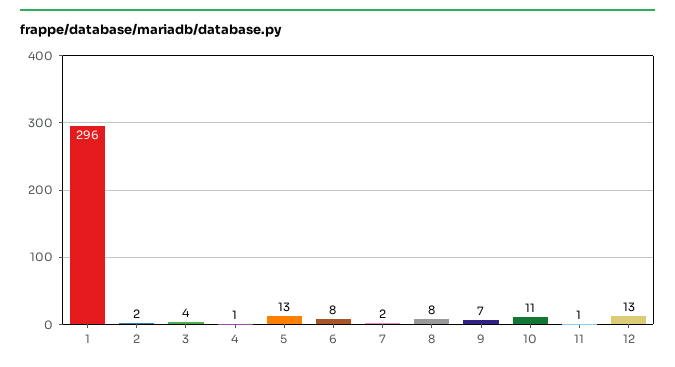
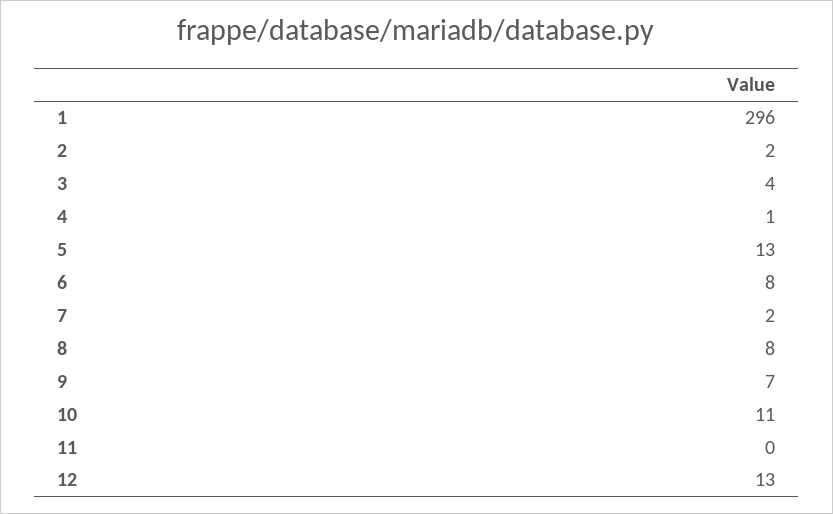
  {
    "1": 296,
    "2": 2,
    "3": 4,
    "4": 1,
    "5": 13,
    "6": 8,
    "7": 2,
    "8": 8,
    "9": 7,
    "10": 11,
-   "11": 1,
+   "11": 0,
    "12": 13
  }

